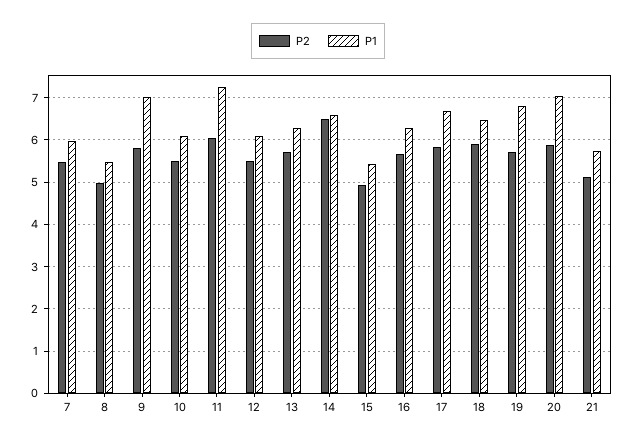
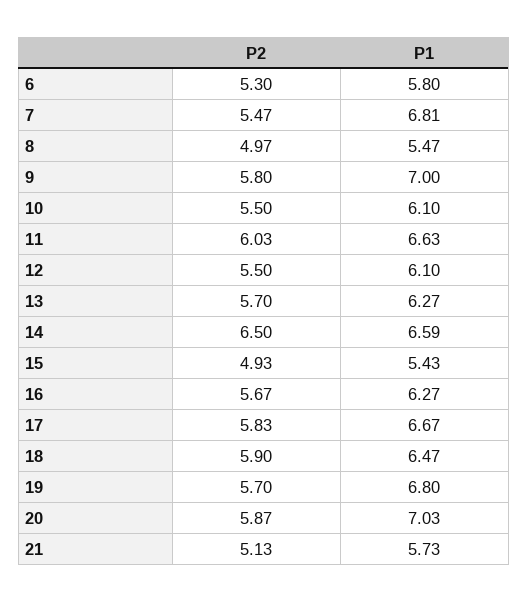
  {
    "P2": {
      "7": 5.47,
      "8": 4.97,
      "9": 5.8,
      "10": 5.5,
      "11": 6.03,
      "12": 5.5,
      "13": 5.7,
      "14": 6.5,
      "15": 4.93,
      "16": 5.67,
      "17": 5.83,
      "18": 5.9,
      "19": 5.7,
      "20": 5.87,
-     "21": 5.13
+     "21": 5.13,
+     "6": 5.3
    },
    "P1": {
-     "7": 6,
+     "7": 6.81,
      "8": 5.47,
      "9": 7,
      "10": 6.1,
-     "11": 7.2,
+     "11": 6.63,
      "12": 6.1,
      "13": 6.27,
      "14": 6.59,
      "15": 5.43,
      "16": 6.27,
      "17": 6.67,
      "18": 6.47,
      "19": 6.8,
      "20": 7.03,
-     "21": 5.73
+     "21": 5.73,
+     "6": 5.8
    }
  }

